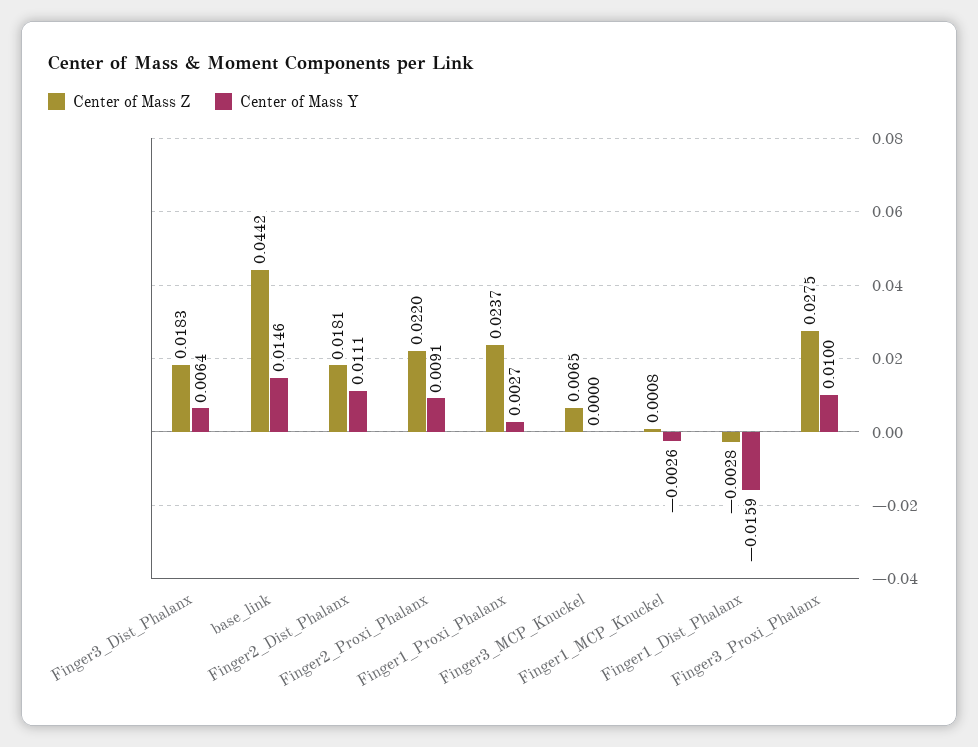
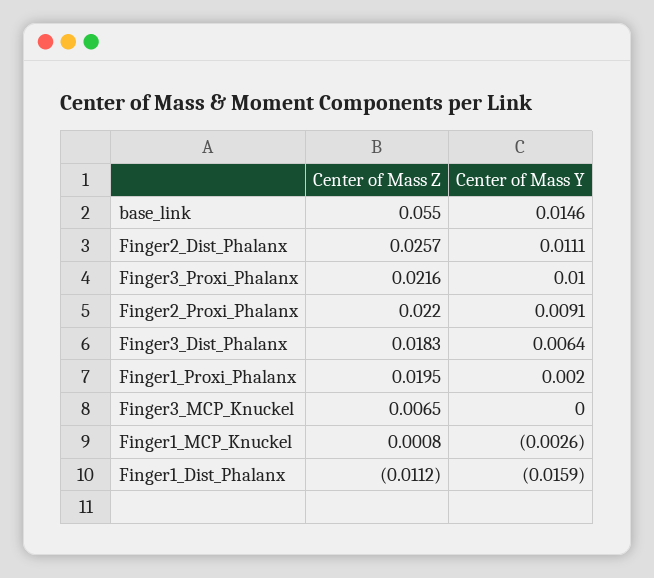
  {
    "Center of Mass Z": {
      "Finger3_Dist_Phalanx": 0.0183,
-     "base_link": 0.0442,
+     "base_link": 0.055,
-     "Finger2_Dist_Phalanx": 0.0181,
+     "Finger2_Dist_Phalanx": 0.0257,
      "Finger2_Proxi_Phalanx": 0.022,
-     "Finger1_Proxi_Phalanx": 0.0237,
+     "Finger1_Proxi_Phalanx": 0.0195,
      "Finger3_MCP_Knuckel": 0.0065,
      "Finger1_MCP_Knuckel": 0.0008,
-     "Finger1_Dist_Phalanx": -0.0028,
+     "Finger1_Dist_Phalanx": -0.0112,
-     "Finger3_Proxi_Phalanx": 0.0275
+     "Finger3_Proxi_Phalanx": 0.0216
    },
    "Center of Mass Y": {
      "Finger3_Dist_Phalanx": 0.0064,
      "base_link": 0.0146,
      "Finger2_Dist_Phalanx": 0.0111,
      "Finger2_Proxi_Phalanx": 0.0091,
-     "Finger1_Proxi_Phalanx": 0.0027,
+     "Finger1_Proxi_Phalanx": 0.002,
      "Finger3_MCP_Knuckel": 0,
      "Finger1_MCP_Knuckel": -0.0026,
      "Finger1_Dist_Phalanx": -0.0159,
      "Finger3_Proxi_Phalanx": 0.01
    }
  }

